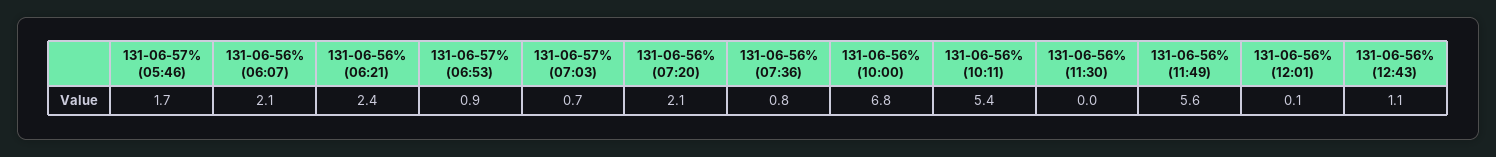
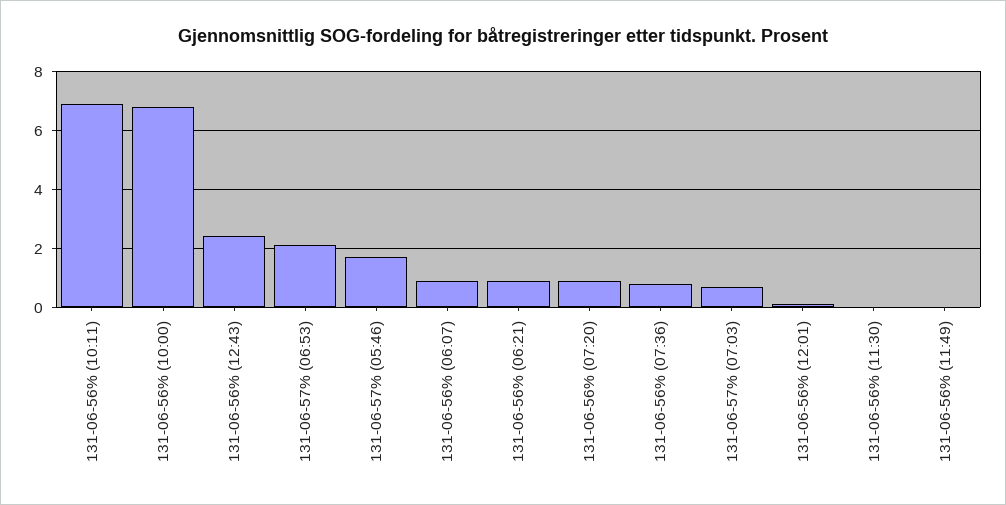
  {
    "131-06-57% (05:46)": 1.7,
-   "131-06-56% (06:07)": 2.1,
+   "131-06-56% (06:07)": 1,
-   "131-06-56% (06:21)": 2.4,
+   "131-06-56% (06:21)": 1,
-   "131-06-57% (06:53)": 0.9,
+   "131-06-57% (06:53)": 2,
    "131-06-57% (07:03)": 0.7,
-   "131-06-56% (07:20)": 2.1,
+   "131-06-56% (07:20)": 1,
    "131-06-56% (07:36)": 0.8,
    "131-06-56% (10:00)": 6.8,
-   "131-06-56% (10:11)": 5.4,
+   "131-06-56% (10:11)": 7,
    "131-06-56% (11:30)": 0,
-   "131-06-56% (11:49)": 5.6,
+   "131-06-56% (11:49)": 0,
    "131-06-56% (12:01)": 0.1,
-   "131-06-56% (12:43)": 1.1
+   "131-06-56% (12:43)": 2.5
  }

